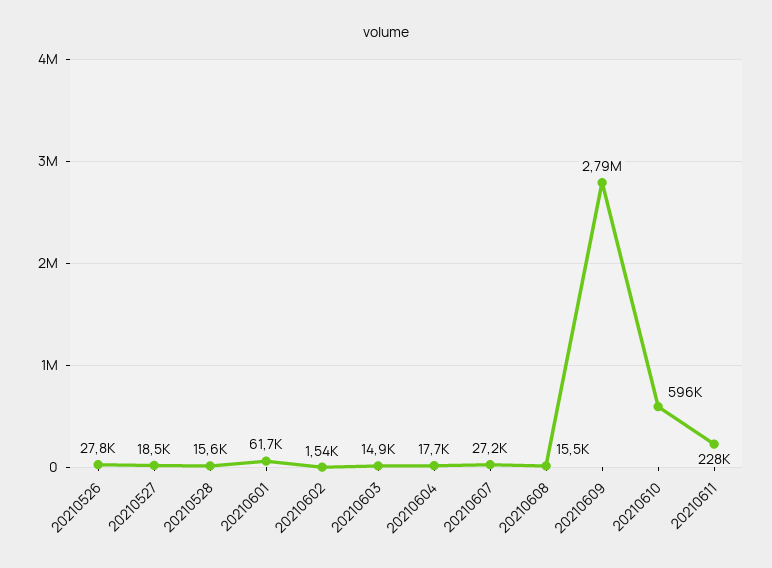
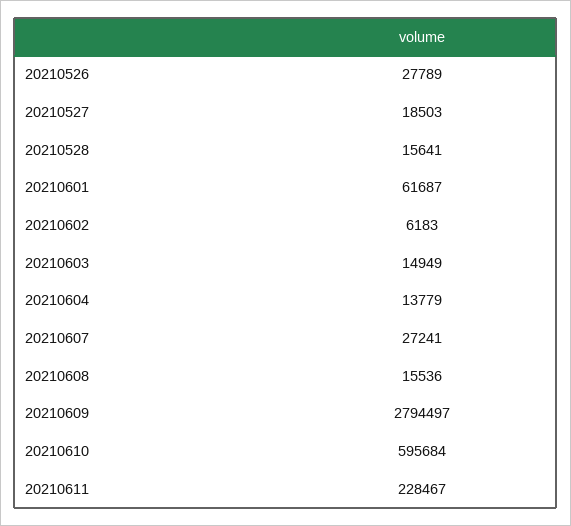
  {
    "20210526": 27789,
    "20210527": 18503,
    "20210528": 15641,
    "20210601": 61687,
-   "20210602": 1540,
+   "20210602": 6183,
    "20210603": 14949,
-   "20210604": 17700,
+   "20210604": 13779,
    "20210607": 27241,
    "20210608": 15536,
    "20210609": 2794497,
    "20210610": 595684,
    "20210611": 228467
  }

